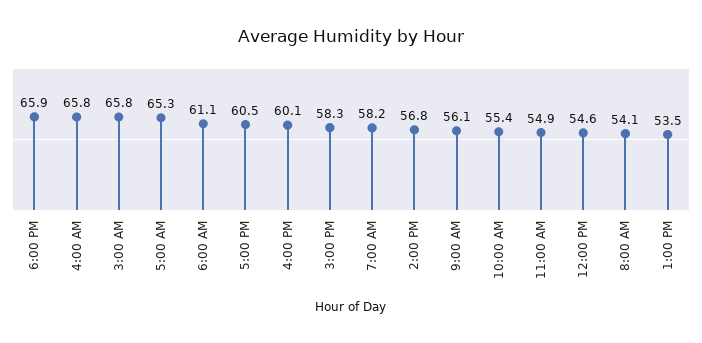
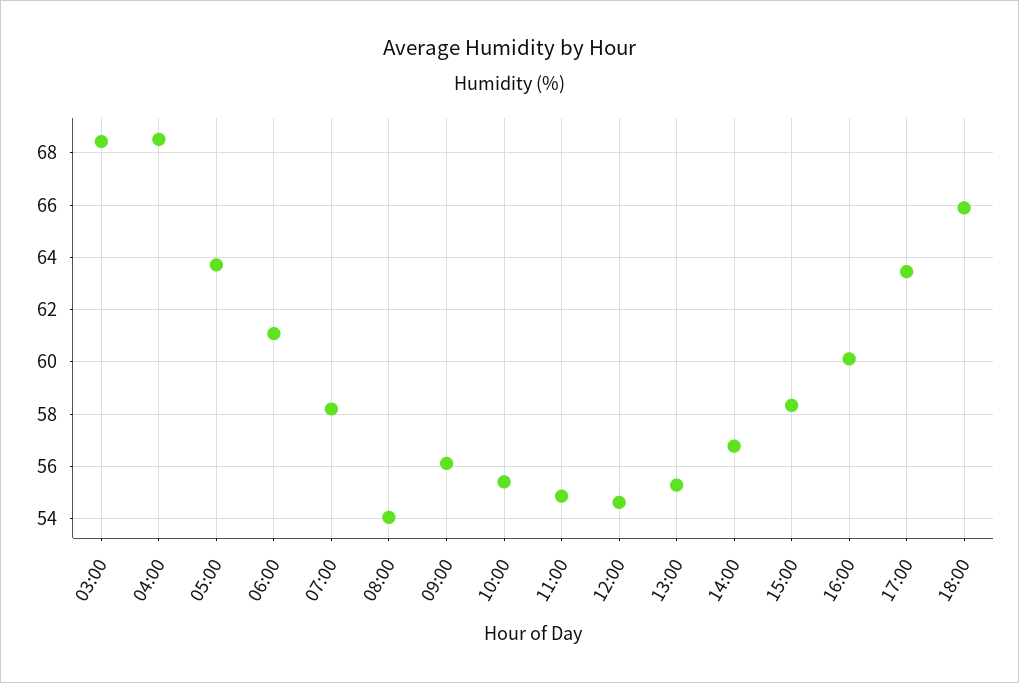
  {
    "6:00 PM": 65.9,
-   "4:00 AM": 65.8,
+   "4:00 AM": 68.5,
-   "3:00 AM": 65.8,
+   "3:00 AM": 68.5,
-   "5:00 AM": 65.3,
+   "5:00 AM": 63.75,
    "6:00 AM": 61.1,
-   "5:00 PM": 60.5,
+   "5:00 PM": 63.5,
    "4:00 PM": 60.1,
    "3:00 PM": 58.3,
    "7:00 AM": 58.2,
    "2:00 PM": 56.8,
    "9:00 AM": 56.1,
    "10:00 AM": 55.4,
    "11:00 AM": 54.9,
    "12:00 PM": 54.6,
    "8:00 AM": 54.1,
-   "1:00 PM": 53.5
+   "1:00 PM": 55.25
  }

